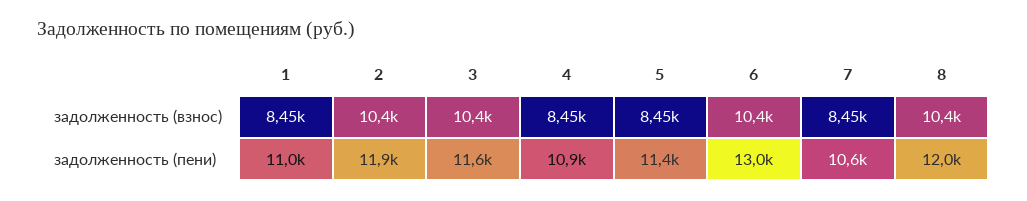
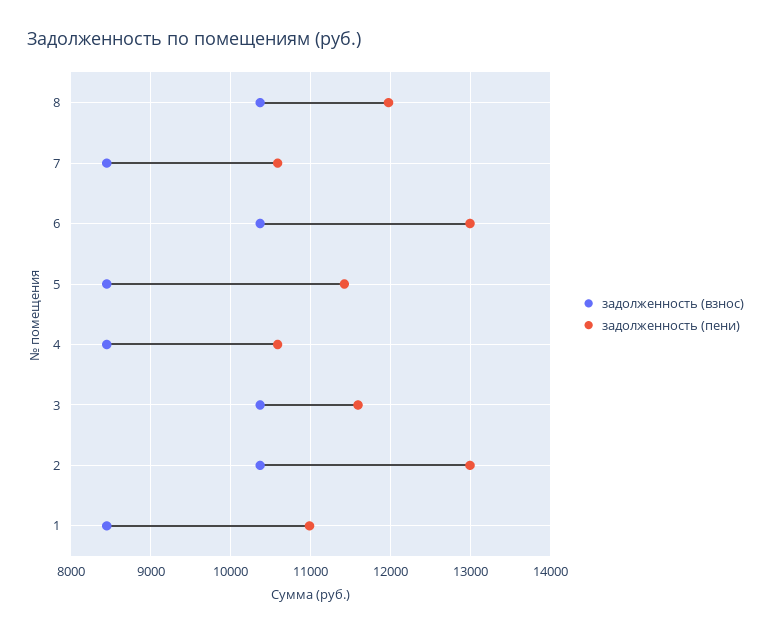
  {
    "задолженность (взнос)": {
      "1": 8450,
      "2": 10400,
      "3": 10400,
      "4": 8450,
      "5": 8450,
      "6": 10400,
      "7": 8450,
      "8": 10400
    },
    "задолженность (пени)": {
      "1": 11000,
-     "2": 11900,
+     "2": 13000,
      "3": 11600,
-     "4": 10900,
+     "4": 10600,
      "5": 11400,
      "6": 13000,
      "7": 10600,
      "8": 12000
    }
  }

